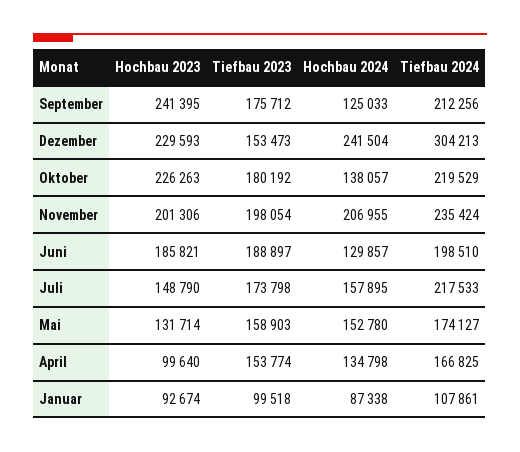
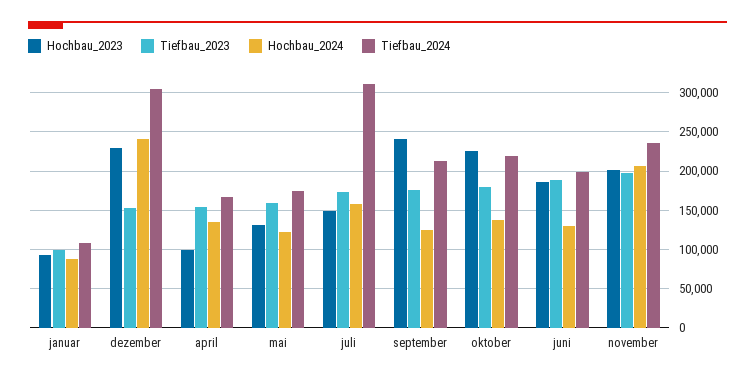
  {
    "Hochbau 2023": {
      "September": 241395,
      "Dezember": 229593,
      "Oktober": 226263,
      "November": 201306,
      "Juni": 185821,
      "Juli": 148790,
      "Mai": 131714,
      "April": 99640,
      "Januar": 92674
    },
    "Tiefbau 2023": {
      "September": 175712,
      "Dezember": 153473,
      "Oktober": 180192,
      "November": 198054,
      "Juni": 188897,
      "Juli": 173798,
      "Mai": 158903,
      "April": 153774,
      "Januar": 99518
    },
    "Hochbau 2024": {
      "September": 125033,
      "Dezember": 241504,
      "Oktober": 138057,
      "November": 206955,
      "Juni": 129857,
      "Juli": 157895,
-     "Mai": 152780,
+     "Mai": 120000,
      "April": 134798,
      "Januar": 87338
    },
    "Tiefbau 2024": {
      "September": 212256,
      "Dezember": 304213,
      "Oktober": 219529,
      "November": 235424,
      "Juni": 198510,
-     "Juli": 217533,
+     "Juli": 310000,
      "Mai": 174127,
      "April": 166825,
      "Januar": 107861
    }
  }

